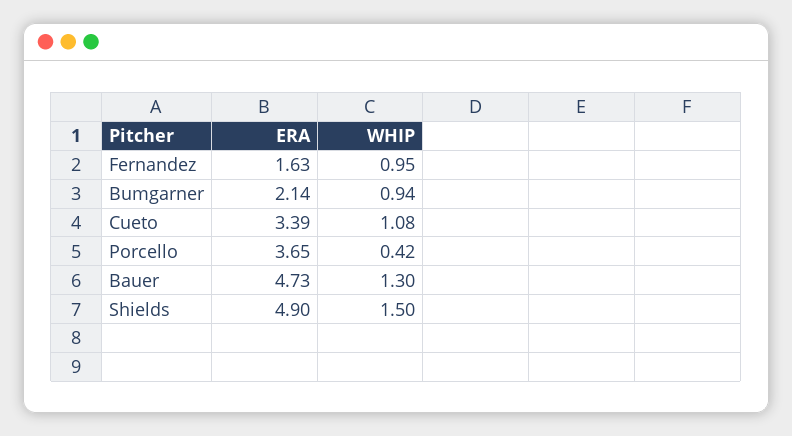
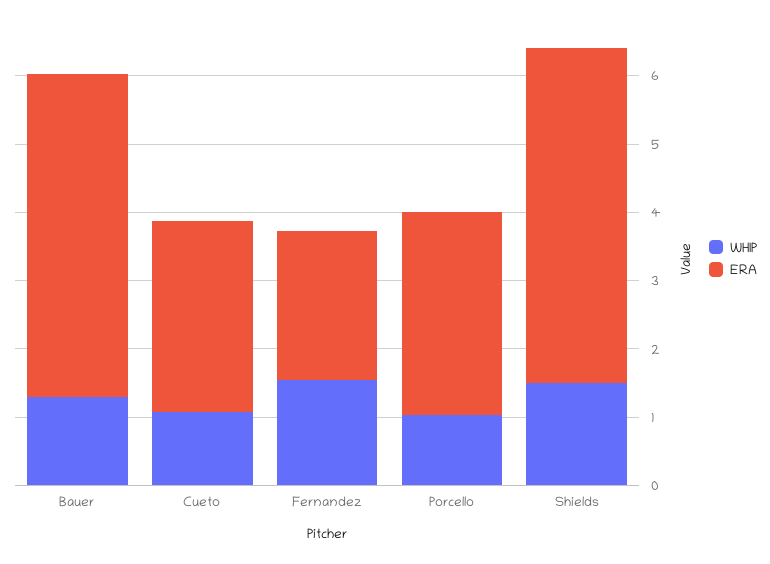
  {
    "ERA": {
-     "Fernandez": 1.63,
+     "Fernandez": 2.2,
-     "Bumgarner": 2.14,
-     "Cueto": 3.39,
+     "Cueto": 2.8,
-     "Porcello": 3.65,
+     "Porcello": 3,
      "Bauer": 4.73,
      "Shields": 4.9
    },
    "WHIP": {
-     "Fernandez": 0.95,
+     "Fernandez": 1.6,
-     "Bumgarner": 0.94,
      "Cueto": 1.08,
-     "Porcello": 0.42,
+     "Porcello": 1,
      "Bauer": 1.3,
      "Shields": 1.5
    }
  }

